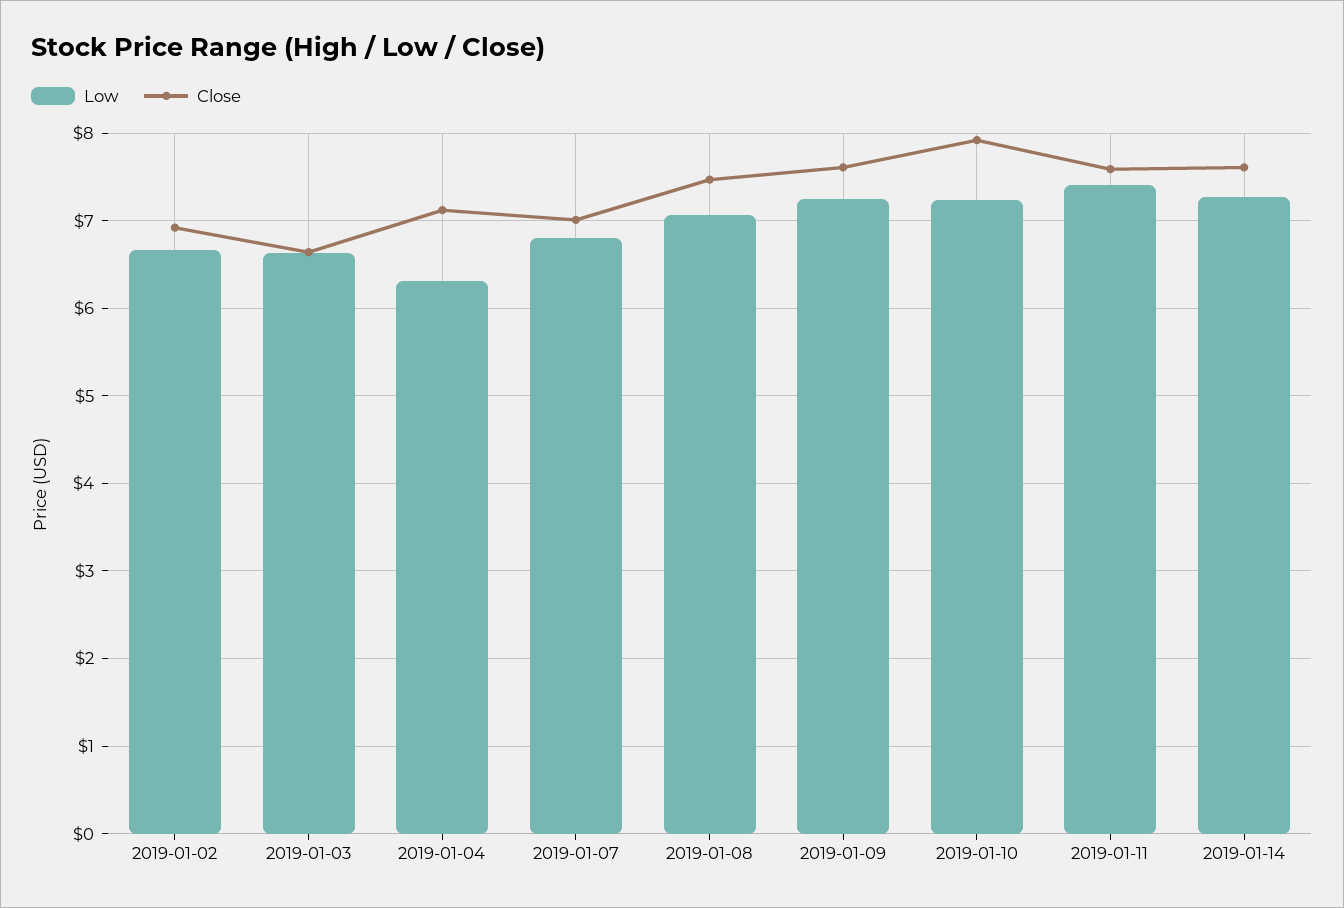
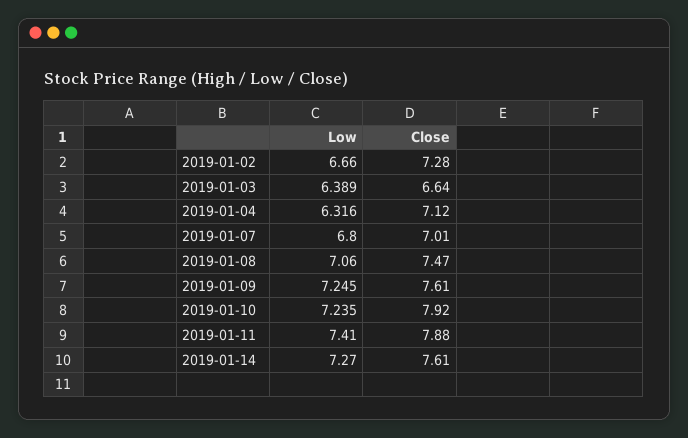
  {
    "Low": {
      "2019-01-02": 6.66,
-     "2019-01-03": 6.6,
+     "2019-01-03": 6.389,
      "2019-01-04": 6.316,
      "2019-01-07": 6.8,
      "2019-01-08": 7.06,
      "2019-01-09": 7.245,
      "2019-01-10": 7.235,
      "2019-01-11": 7.41,
      "2019-01-14": 7.27
    },
    "Close": {
-     "2019-01-02": 6.9,
+     "2019-01-02": 7.28,
      "2019-01-03": 6.64,
      "2019-01-04": 7.12,
      "2019-01-07": 7.01,
      "2019-01-08": 7.47,
      "2019-01-09": 7.61,
      "2019-01-10": 7.92,
-     "2019-01-11": 7.6,
+     "2019-01-11": 7.88,
      "2019-01-14": 7.61
    }
  }

